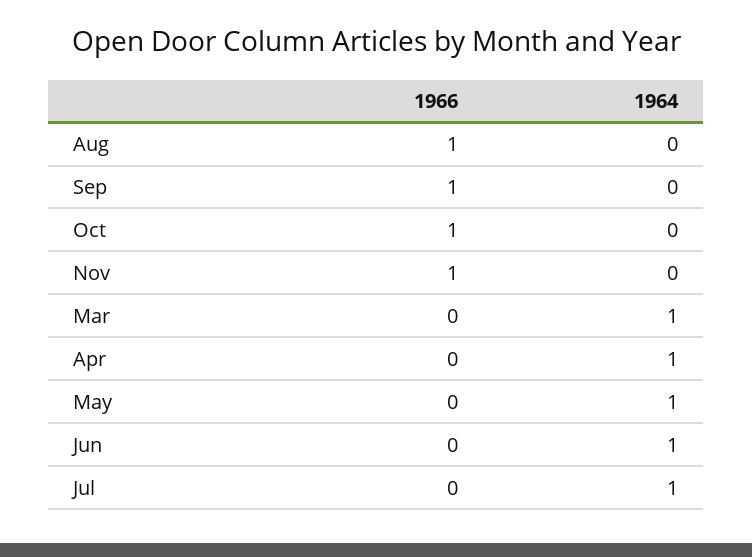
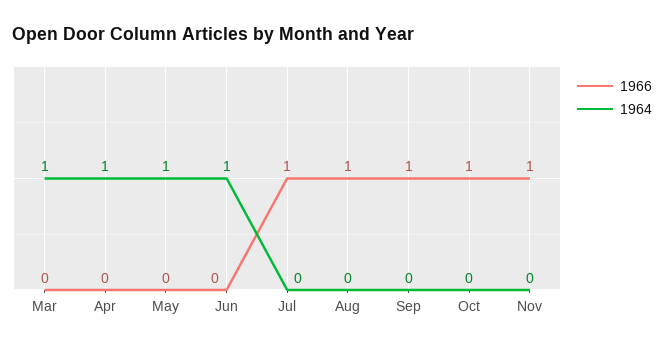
  {
    "1966": {
      "Aug": 1,
      "Sep": 1,
      "Oct": 1,
      "Nov": 1,
      "Mar": 0,
      "Apr": 0,
      "May": 0,
      "Jun": 0,
-     "Jul": 0
+     "Jul": 1
    },
    "1964": {
      "Aug": 0,
      "Sep": 0,
      "Oct": 0,
      "Nov": 0,
      "Mar": 1,
      "Apr": 1,
      "May": 1,
      "Jun": 1,
-     "Jul": 1
+     "Jul": 0
    }
  }

